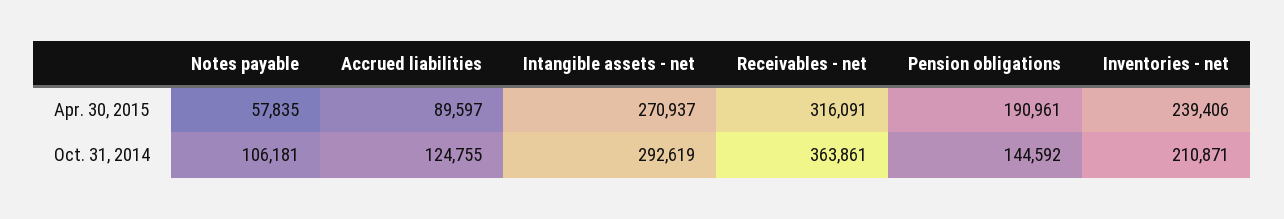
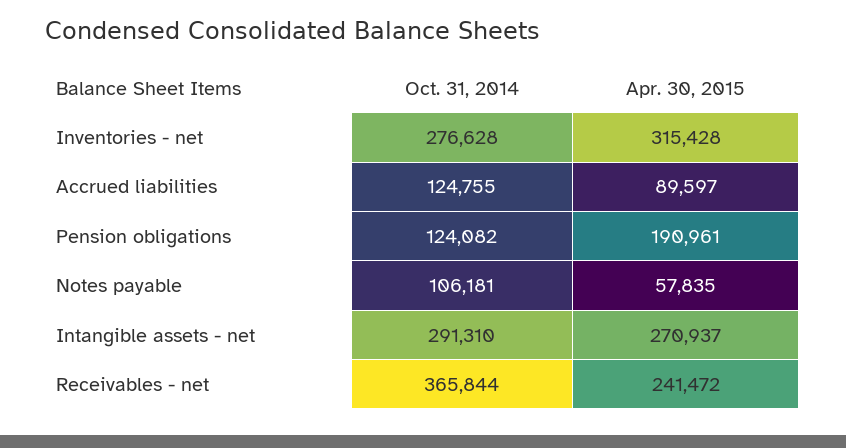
  {
    "Notes payable": {
      "Apr. 30, 2015": 57835,
      "Oct. 31, 2014": 106181
    },
    "Accrued liabilities": {
      "Apr. 30, 2015": 89597,
      "Oct. 31, 2014": 124755
    },
    "Intangible assets - net": {
      "Apr. 30, 2015": 270937,
-     "Oct. 31, 2014": 292619
+     "Oct. 31, 2014": 291310
    },
    "Receivables - net": {
-     "Apr. 30, 2015": 316091,
+     "Apr. 30, 2015": 241472,
-     "Oct. 31, 2014": 363861
+     "Oct. 31, 2014": 365844
    },
    "Pension obligations": {
      "Apr. 30, 2015": 190961,
-     "Oct. 31, 2014": 144592
+     "Oct. 31, 2014": 124082
    },
    "Inventories - net": {
-     "Apr. 30, 2015": 239406,
+     "Apr. 30, 2015": 315428,
-     "Oct. 31, 2014": 210871
+     "Oct. 31, 2014": 276628
    }
  }

